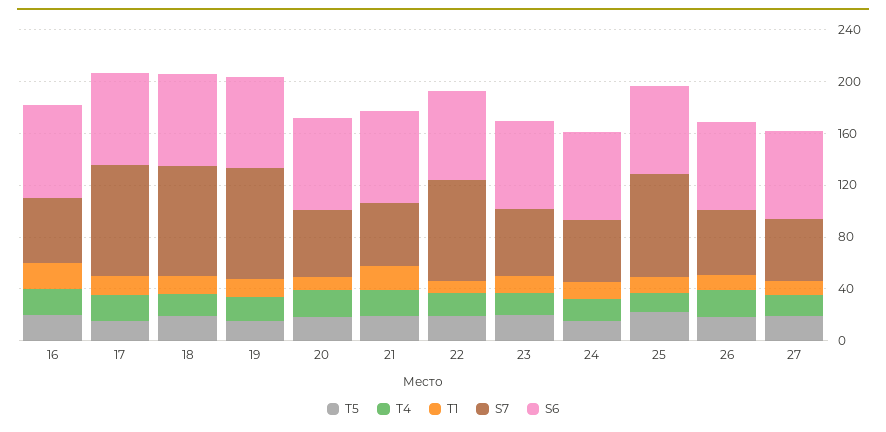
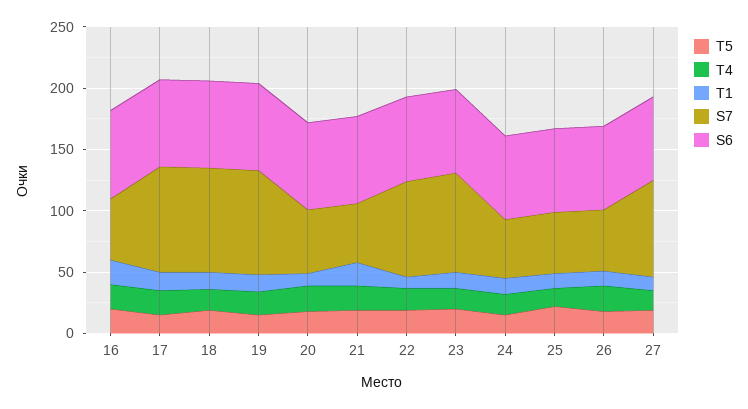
  {
    "T5": {
      "16": 20,
      "17": 20,
      "18": 20,
      "19": 20,
      "20": 20,
      "21": 20,
      "22": 20,
      "23": 20,
      "24": 20,
      "25": 20,
      "26": 20,
      "27": 20
    },
    "T4": {
      "16": 20,
      "17": 20,
      "18": 20,
      "19": 20,
      "20": 20,
      "21": 20,
      "22": 20,
      "23": 20,
      "24": 20,
      "25": 20,
      "26": 20,
      "27": 20
    },
    "T1": {
      "16": 20,
      "17": 20,
      "18": 10,
      "19": 10,
      "20": 10,
      "21": 20,
      "22": 10,
      "23": 10,
      "24": 10,
      "25": 10,
      "26": 10,
      "27": 10
    },
    "S7": {
      "16": 50,
      "17": 90,
      "18": 90,
      "19": 90,
      "20": 50,
      "21": 50,
      "22": 80,
-     "23": 50,
+     "23": 80,
      "24": 50,
-     "25": 80,
+     "25": 50,
      "26": 50,
-     "27": 50
+     "27": 80
    },
    "S6": {
      "16": 70,
      "17": 70,
      "18": 70,
      "19": 70,
      "20": 70,
      "21": 70,
      "22": 70,
      "23": 70,
      "24": 70,
      "25": 70,
      "26": 70,
      "27": 70
    }
  }

